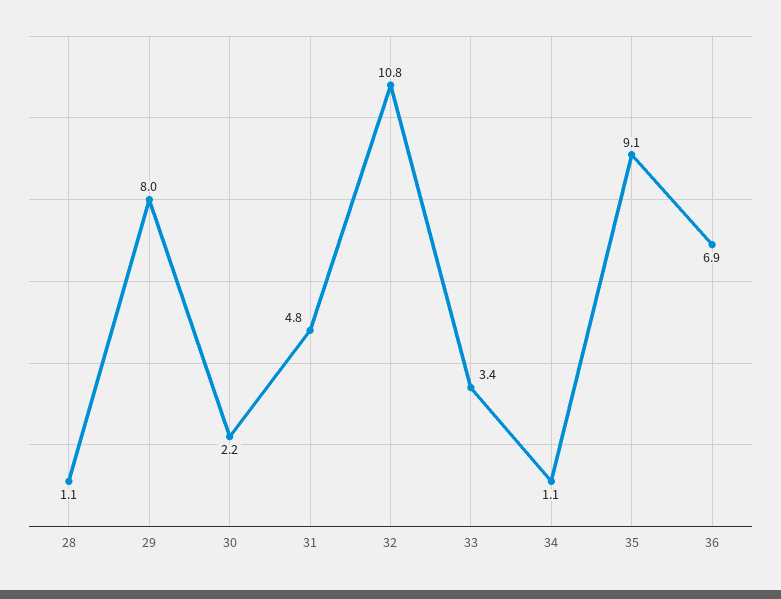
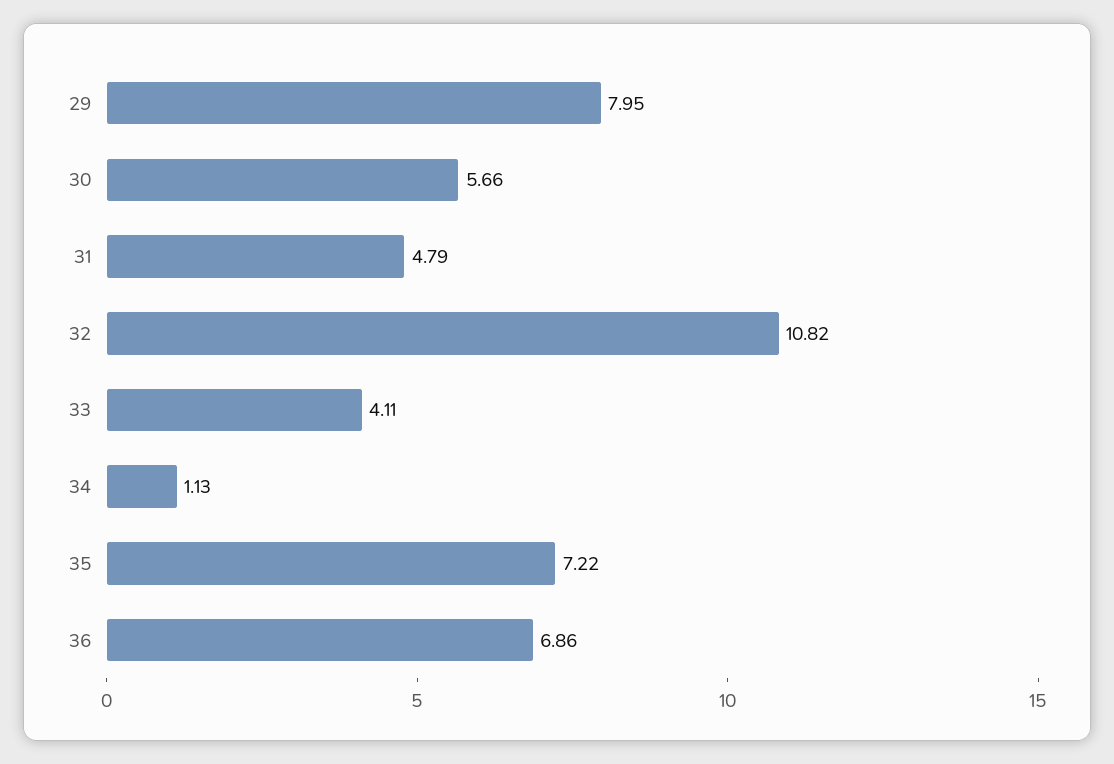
  {
-   "28": 1.1,
    "29": 7.95,
-   "30": 2.2,
+   "30": 5.66,
    "31": 4.79,
    "32": 10.82,
-   "33": 3.4,
+   "33": 4.11,
    "34": 1.13,
-   "35": 9.1,
+   "35": 7.22,
    "36": 6.86
  }

